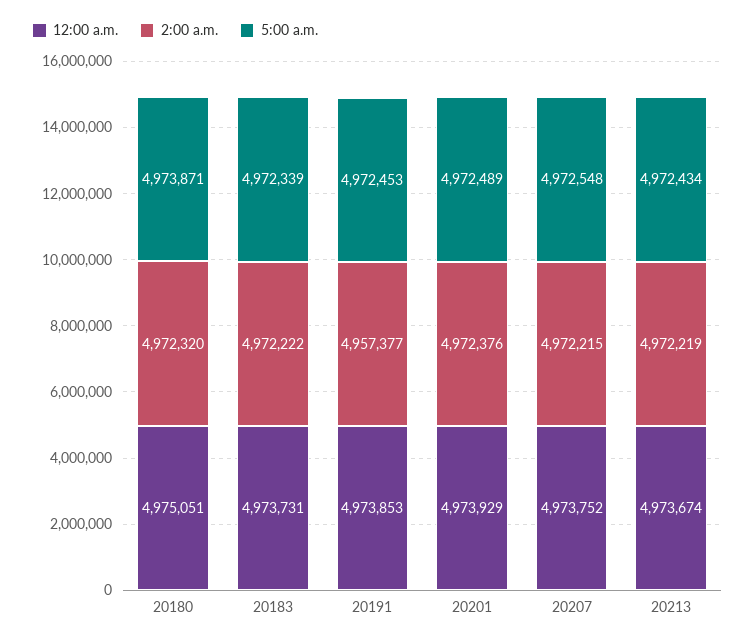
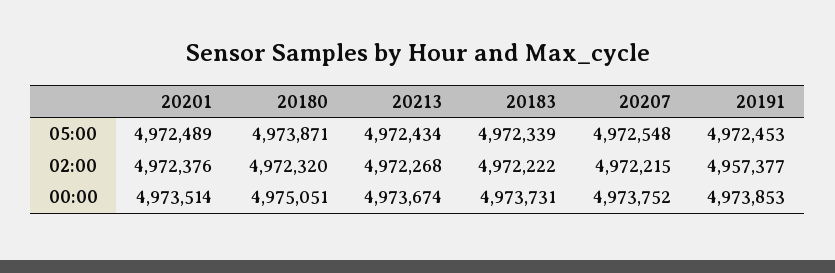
  {
    "12:00 a.m.": {
      "20180": 4975051,
      "20183": 4973731,
      "20191": 4973853,
-     "20201": 4973929,
+     "20201": 4973514,
      "20207": 4973752,
      "20213": 4973674
    },
    "2:00 a.m.": {
      "20180": 4972320,
      "20183": 4972222,
      "20191": 4957377,
      "20201": 4972376,
      "20207": 4972215,
-     "20213": 4972219
+     "20213": 4972268
    },
    "5:00 a.m.": {
      "20180": 4973871,
      "20183": 4972339,
      "20191": 4972453,
      "20201": 4972489,
      "20207": 4972548,
      "20213": 4972434
    }
  }

